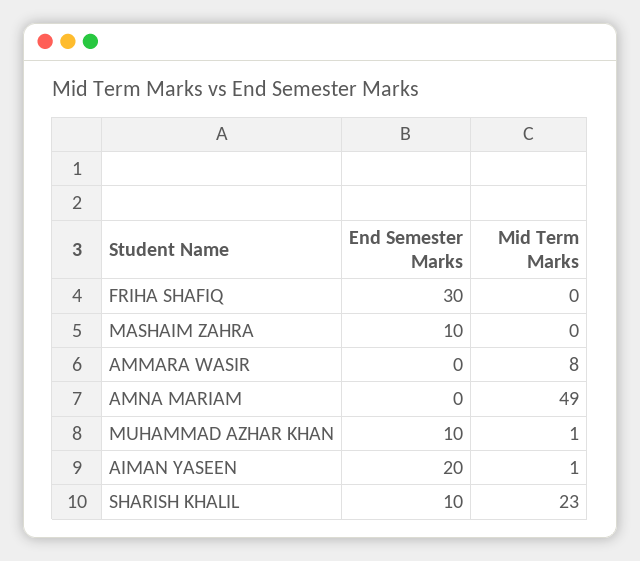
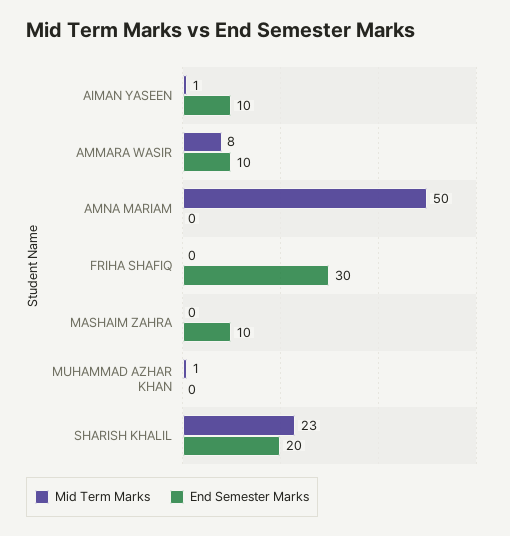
  {
    "End Semester Marks": {
      "FRIHA SHAFIQ": 30,
      "MASHAIM ZAHRA": 10,
-     "AMMARA WASIR": 0,
+     "AMMARA WASIR": 10,
      "AMNA MARIAM": 0,
-     "MUHAMMAD AZHAR KHAN": 10,
+     "MUHAMMAD AZHAR KHAN": 0,
-     "AIMAN YASEEN": 20,
+     "AIMAN YASEEN": 10,
-     "SHARISH KHALIL": 10
+     "SHARISH KHALIL": 20
    },
    "Mid Term Marks": {
      "FRIHA SHAFIQ": 0,
      "MASHAIM ZAHRA": 0,
      "AMMARA WASIR": 8,
-     "AMNA MARIAM": 49,
+     "AMNA MARIAM": 50,
      "MUHAMMAD AZHAR KHAN": 1,
      "AIMAN YASEEN": 1,
      "SHARISH KHALIL": 23
    }
  }

